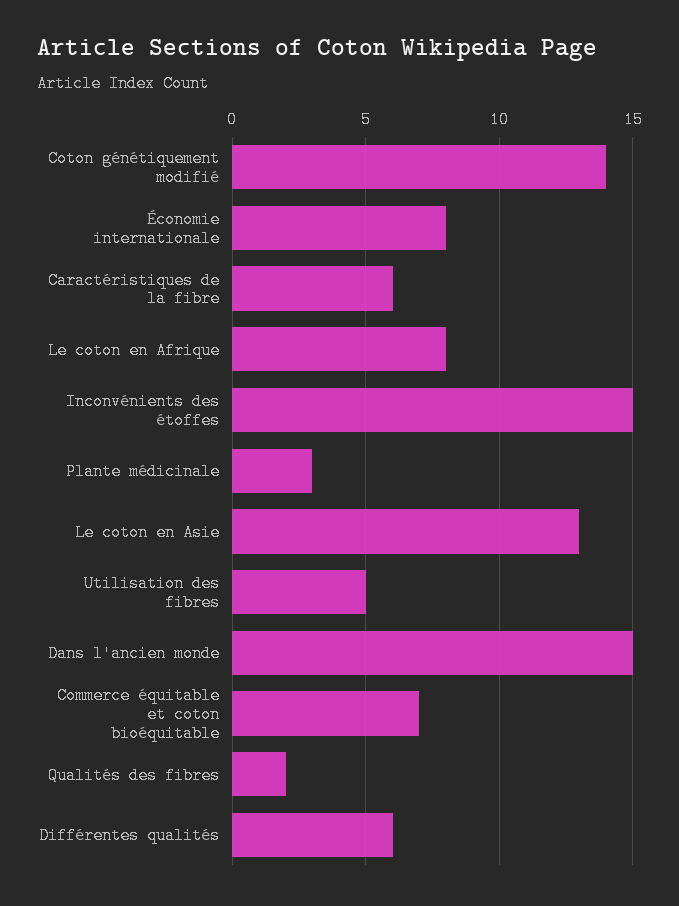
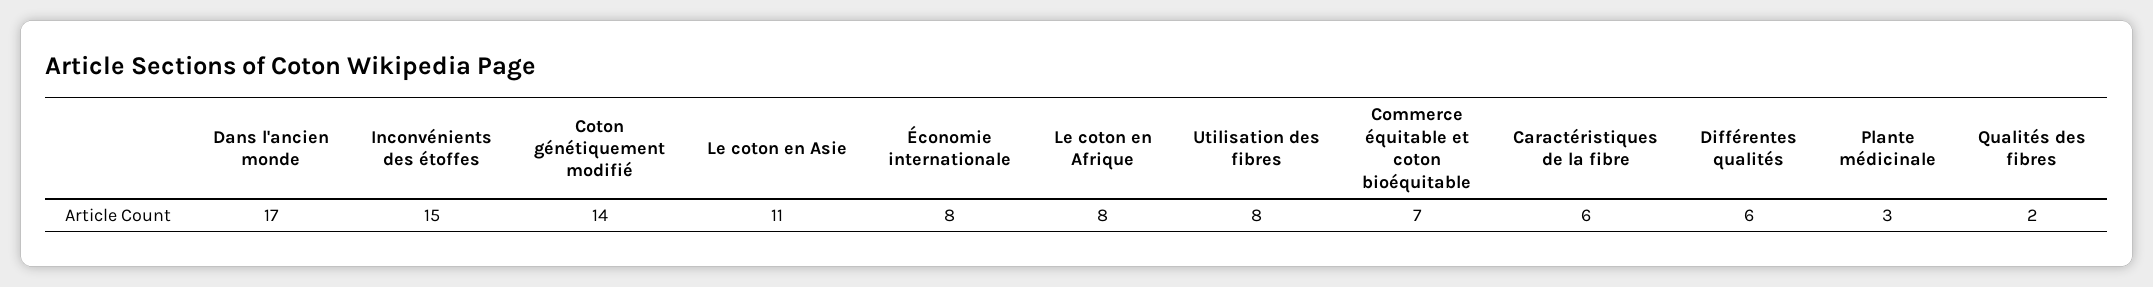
  {
    "Coton génétiquement modifié": 14,
    "Économie internationale": 8,
    "Caractéristiques de la fibre": 6,
    "Le coton en Afrique": 8,
    "Inconvénients des étoffes": 15,
    "Plante médicinale": 3,
-   "Le coton en Asie": 13,
+   "Le coton en Asie": 11,
-   "Utilisation des fibres": 5,
+   "Utilisation des fibres": 8,
-   "Dans l'ancien monde": 15,
+   "Dans l'ancien monde": 17,
    "Commerce équitable et coton bioéquitable": 7,
    "Qualités des fibres": 2,
    "Différentes qualités": 6
  }

